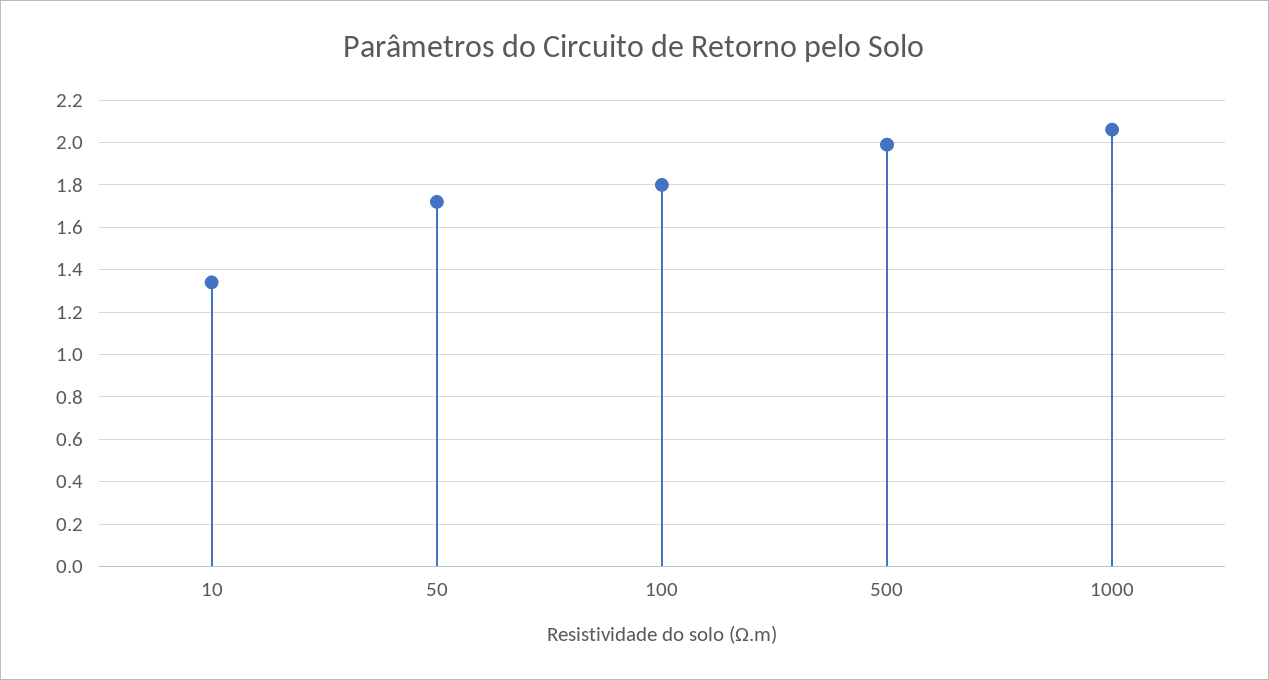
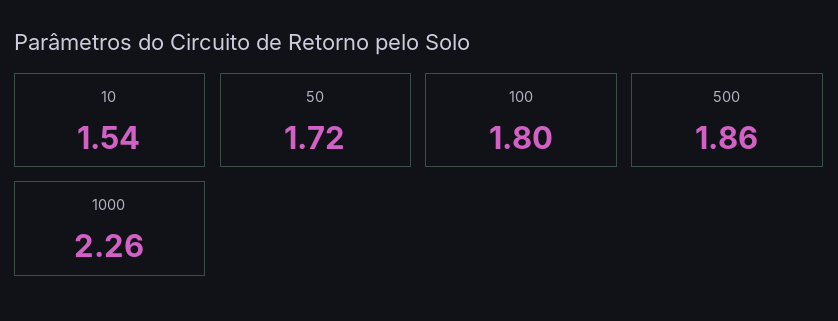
  {
-   "10": 1.35,
+   "10": 1.54,
    "50": 1.72,
    "100": 1.8,
-   "500": 2,
+   "500": 1.86,
-   "1000": 2.05
+   "1000": 2.26
  }

